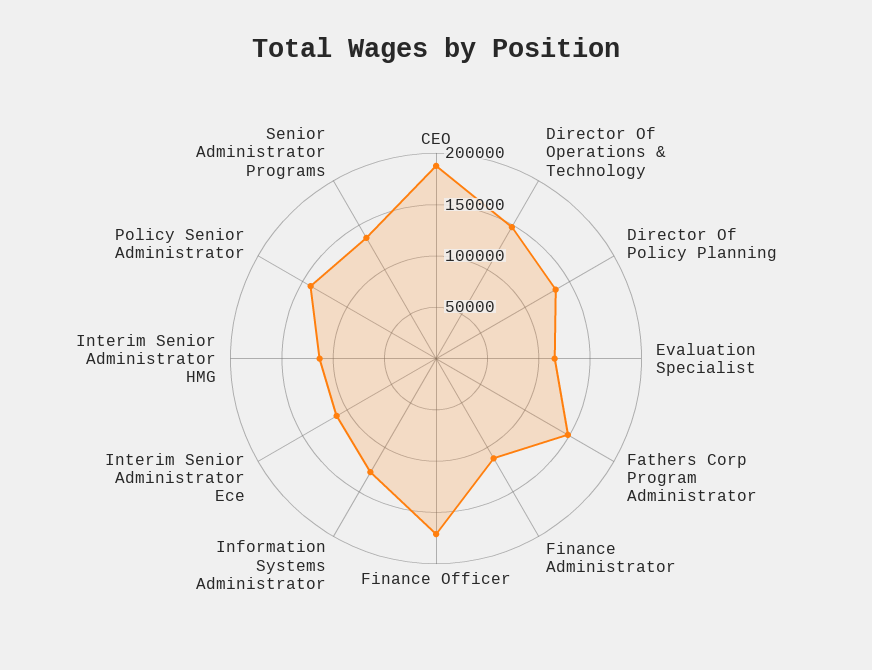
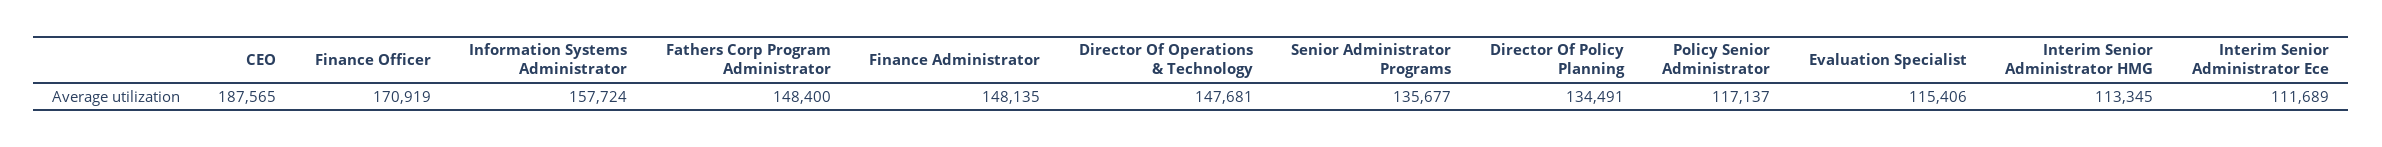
  {
    "CEO": 187565,
    "Director Of Operations & Technology": 147681,
    "Director Of Policy Planning": 134491,
    "Evaluation Specialist": 115406,
    "Fathers Corp Program Administrator": 148400,
-   "Finance Administrator": 110000,
+   "Finance Administrator": 148135,
    "Finance Officer": 170919,
-   "Information Systems Administrator": 130000,
+   "Information Systems Administrator": 157724,
    "Interim Senior Administrator Ece": 111689,
    "Interim Senior Administrator HMG": 113345,
-   "Policy Senior Administrator": 140000,
+   "Policy Senior Administrator": 117137,
    "Senior Administrator Programs": 135677
  }

